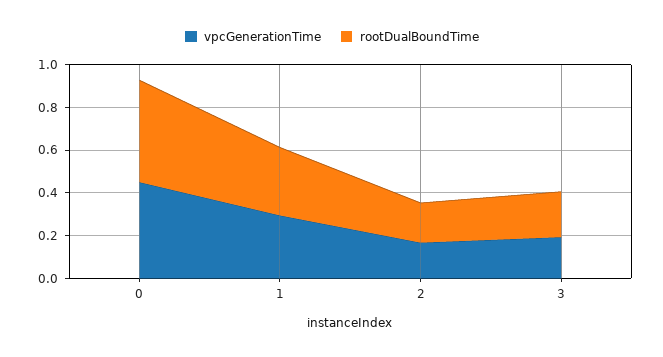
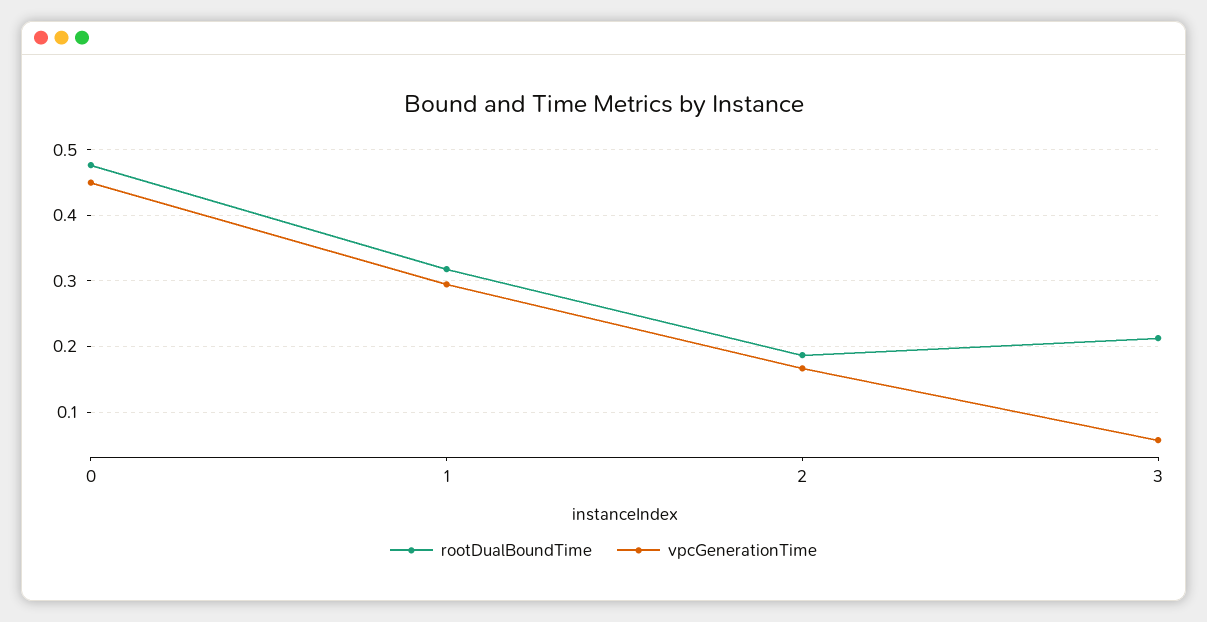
  {
    "vpcGenerationTime": {
      "0": 0.45,
      "1": 0.29,
      "2": 0.17,
-     "3": 0.2
+     "3": 0.06
    },
    "rootDualBoundTime": {
      "0": 0.48,
      "1": 0.32,
      "2": 0.19,
      "3": 0.21
    }
  }

